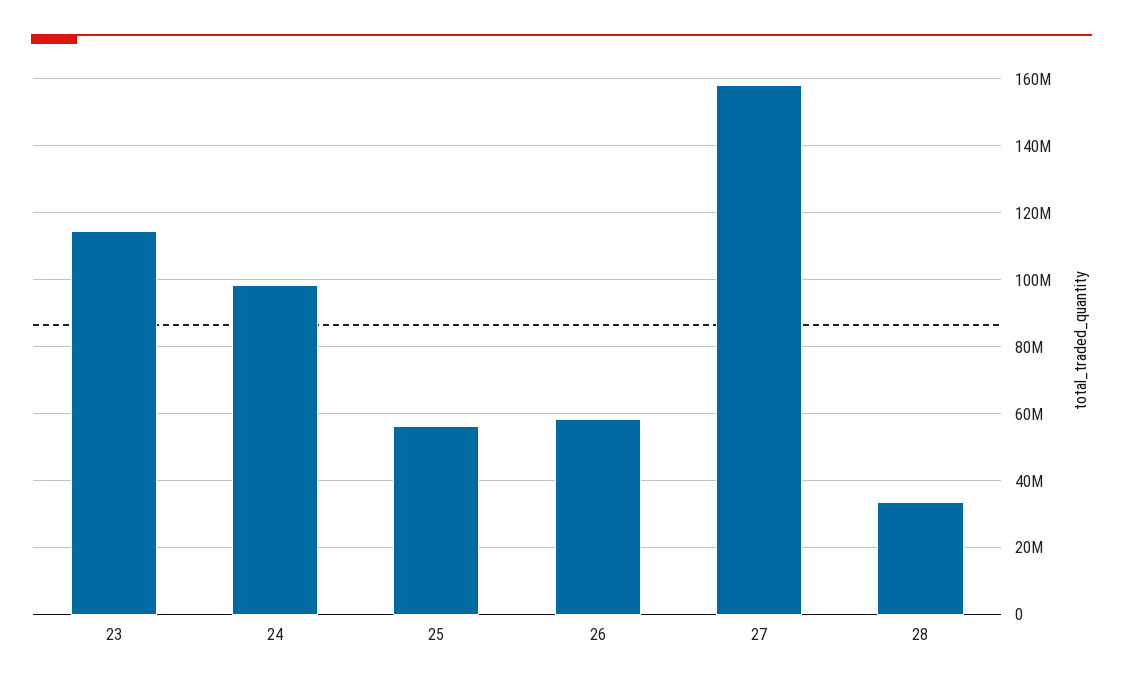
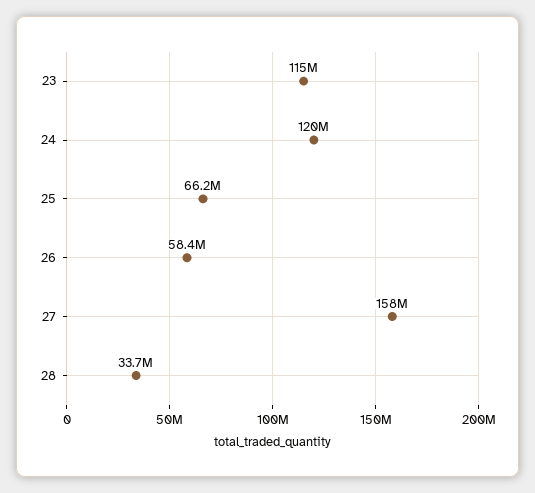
  {
    "23": 115000000,
-   "24": 98000000,
+   "24": 120000000,
-   "25": 56000000,
+   "25": 66200000,
    "26": 58400000,
    "27": 158000000,
    "28": 33700000
  }

